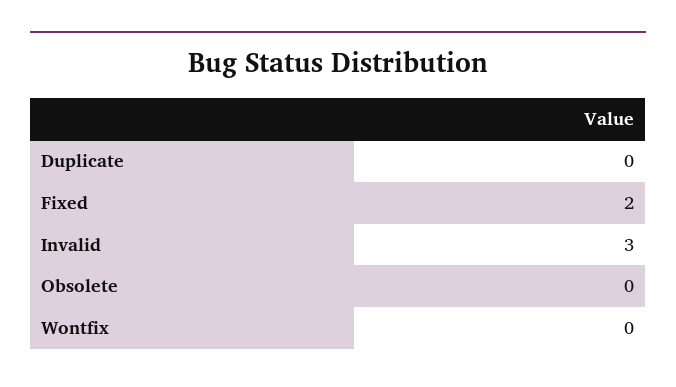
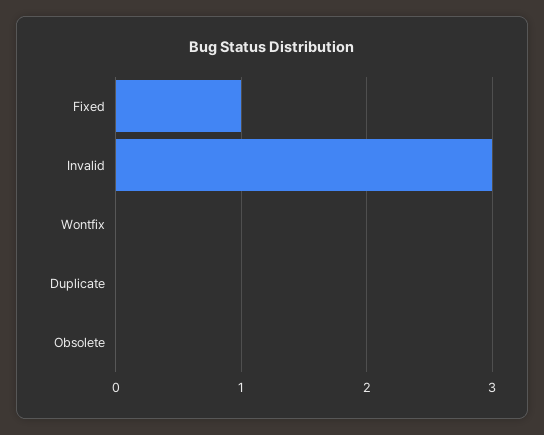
  {
    "Duplicate": 0,
-   "Fixed": 2,
+   "Fixed": 1,
    "Invalid": 3,
    "Obsolete": 0,
    "Wontfix": 0
  }

